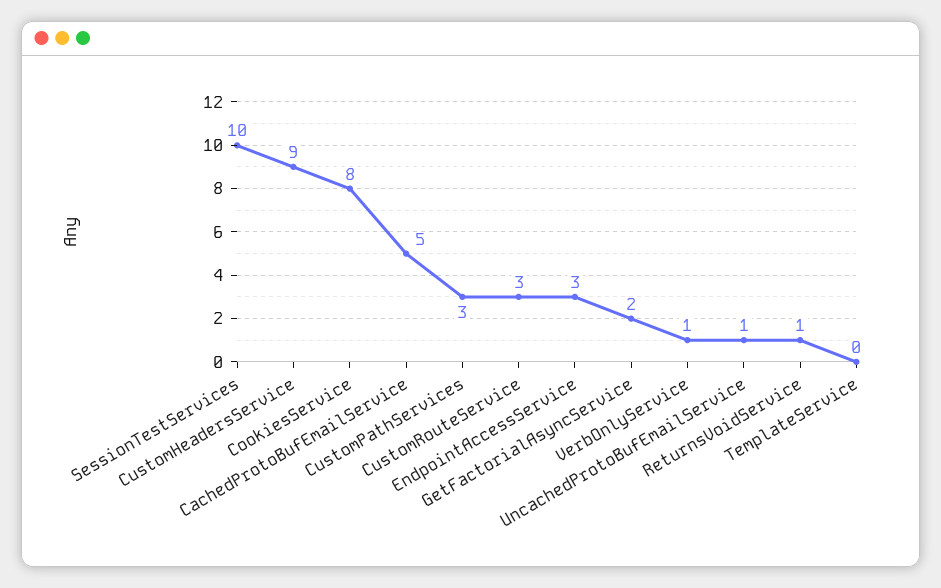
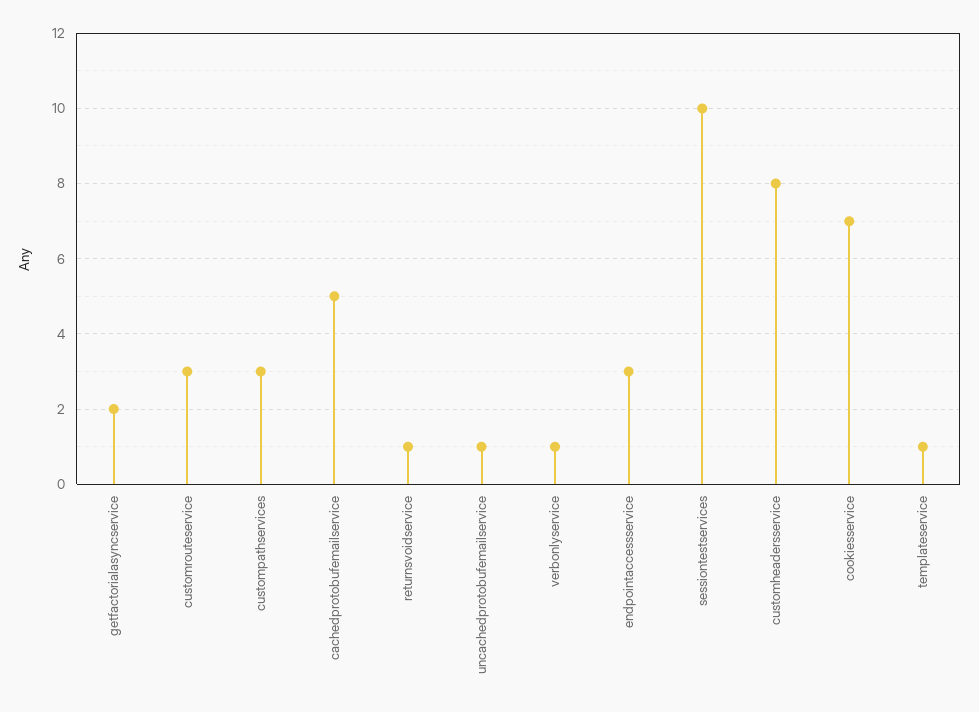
  {
    "SessionTestServices": 10,
-   "CustomHeadersService": 9,
+   "CustomHeadersService": 8,
-   "CookiesService": 8,
+   "CookiesService": 7,
    "CachedProtoBufEmailService": 5,
    "CustomPathServices": 3,
    "CustomRouteService": 3,
    "EndpointAccessService": 3,
    "GetFactorialAsyncService": 2,
    "VerbOnlyService": 1,
    "UncachedProtoBufEmailService": 1,
    "ReturnsVoidService": 1,
-   "TemplateService": 0
+   "TemplateService": 1
  }

